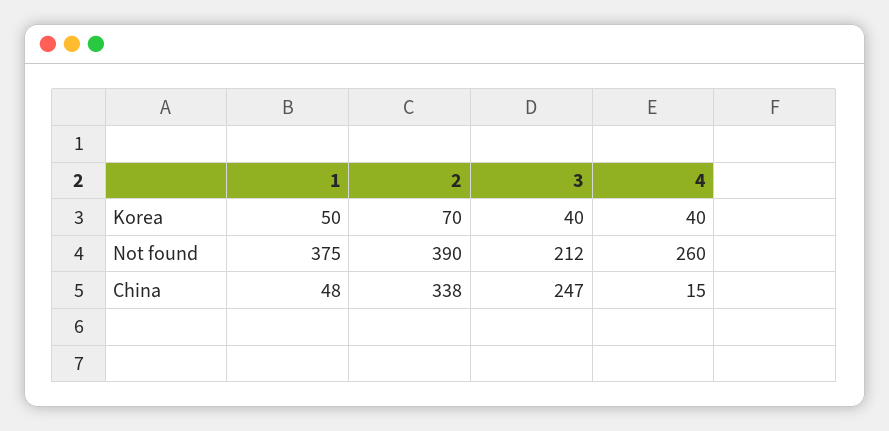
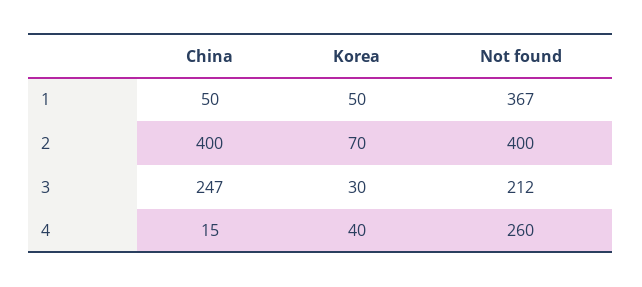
  {
    "1": {
      "Korea": 50,
-     "Not found": 375,
+     "Not found": 367,
-     "China": 48
+     "China": 50
    },
    "2": {
      "Korea": 70,
-     "Not found": 390,
+     "Not found": 400,
-     "China": 338
+     "China": 400
    },
    "3": {
-     "Korea": 40,
+     "Korea": 30,
      "Not found": 212,
      "China": 247
    },
    "4": {
      "Korea": 40,
      "Not found": 260,
      "China": 15
    }
  }

